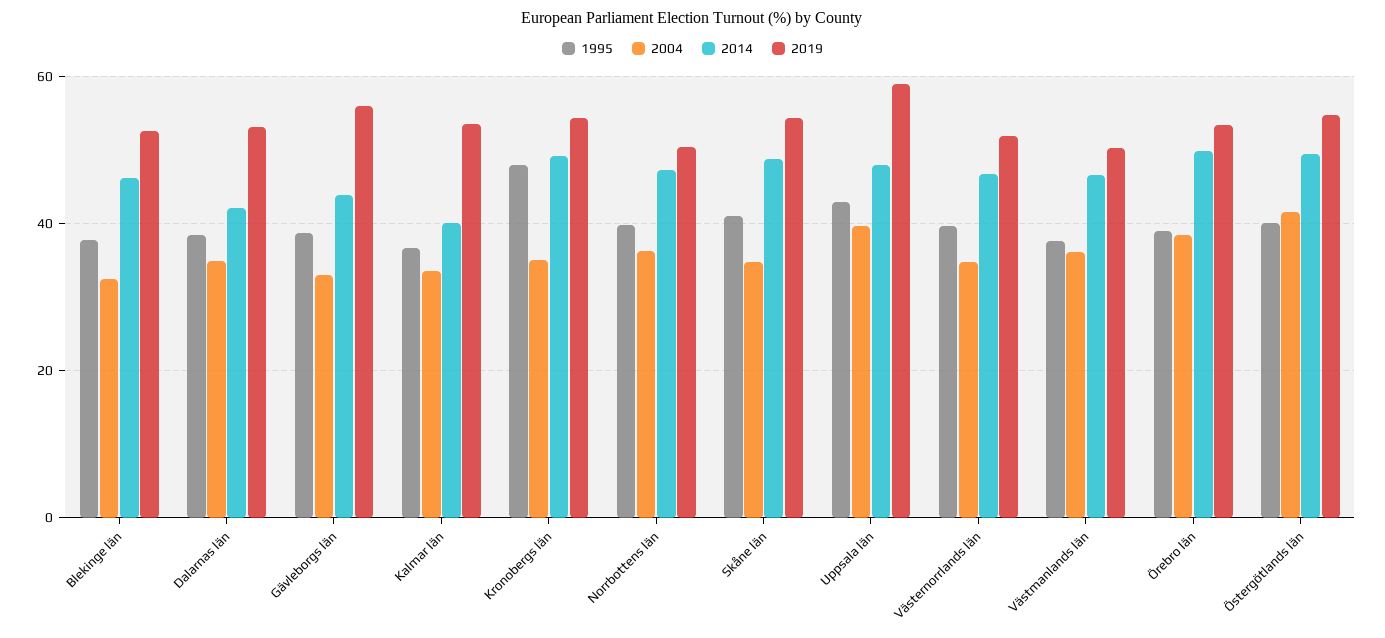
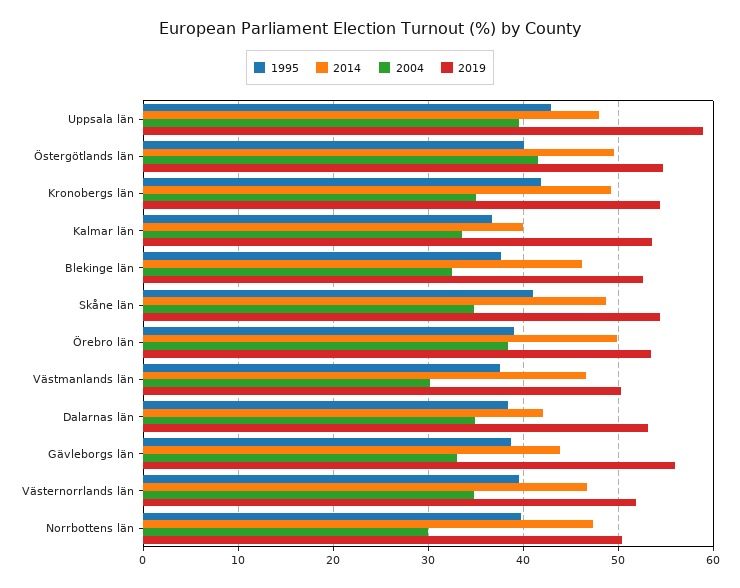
  {
    "1995": {
      "Blekinge län": 38,
      "Dalarnas län": 38,
      "Gävleborgs län": 39,
      "Kalmar län": 37,
-     "Kronobergs län": 48,
+     "Kronobergs län": 42,
      "Norrbottens län": 40,
      "Skåne län": 41,
      "Uppsala län": 43,
      "Västernorrlands län": 40,
      "Västmanlands län": 38,
      "Örebro län": 39,
      "Östergötlands län": 40
    },
    "2004": {
      "Blekinge län": 33,
      "Dalarnas län": 35,
      "Gävleborgs län": 33,
      "Kalmar län": 34,
      "Kronobergs län": 35,
-     "Norrbottens län": 36,
+     "Norrbottens län": 30,
      "Skåne län": 35,
      "Uppsala län": 40,
      "Västernorrlands län": 35,
-     "Västmanlands län": 36,
+     "Västmanlands län": 30,
      "Örebro län": 38,
      "Östergötlands län": 42
    },
    "2014": {
      "Blekinge län": 46,
      "Dalarnas län": 42,
      "Gävleborgs län": 44,
      "Kalmar län": 40,
      "Kronobergs län": 49,
      "Norrbottens län": 47,
      "Skåne län": 49,
      "Uppsala län": 48,
      "Västernorrlands län": 47,
      "Västmanlands län": 47,
      "Örebro län": 50,
      "Östergötlands län": 50
    },
    "2019": {
      "Blekinge län": 53,
      "Dalarnas län": 53,
      "Gävleborgs län": 56,
      "Kalmar län": 54,
      "Kronobergs län": 54,
      "Norrbottens län": 50,
      "Skåne län": 54,
      "Uppsala län": 59,
      "Västernorrlands län": 52,
      "Västmanlands län": 50,
      "Örebro län": 53,
      "Östergötlands län": 55
    }
  }

